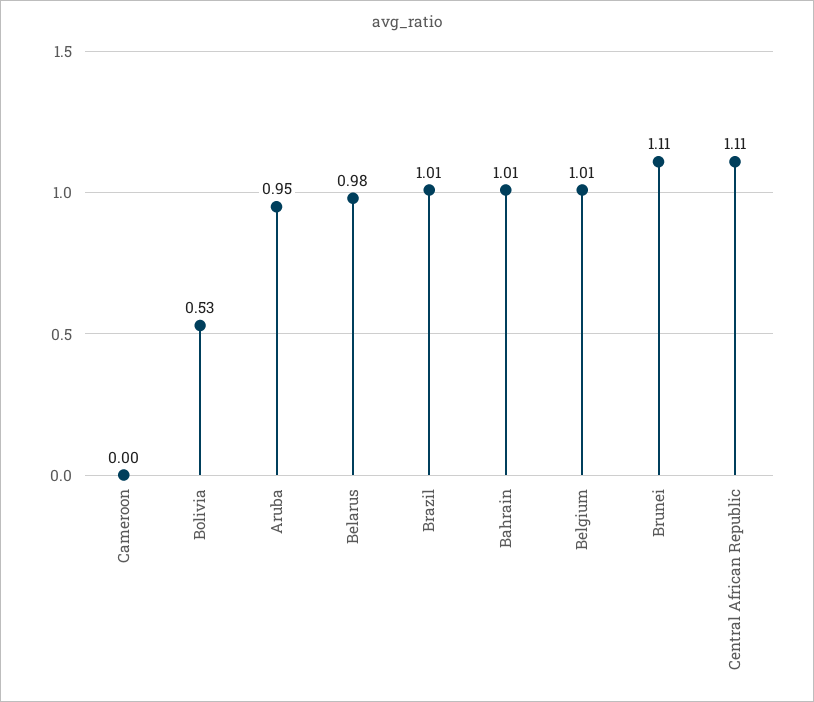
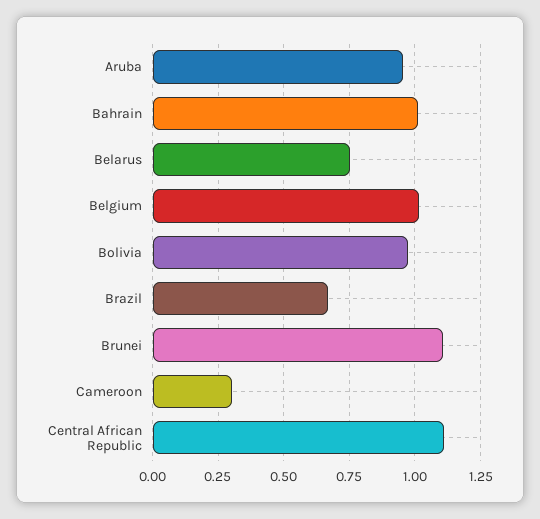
  {
-   "Cameroon": 0,
+   "Cameroon": 0.3,
-   "Bolivia": 0.53,
+   "Bolivia": 0.975,
    "Aruba": 0.95,
-   "Belarus": 0.98,
+   "Belarus": 0.75,
-   "Brazil": 1.01,
+   "Brazil": 0.675,
    "Bahrain": 1.01,
    "Belgium": 1.01,
    "Brunei": 1.11,
    "Central African Republic": 1.11
  }

